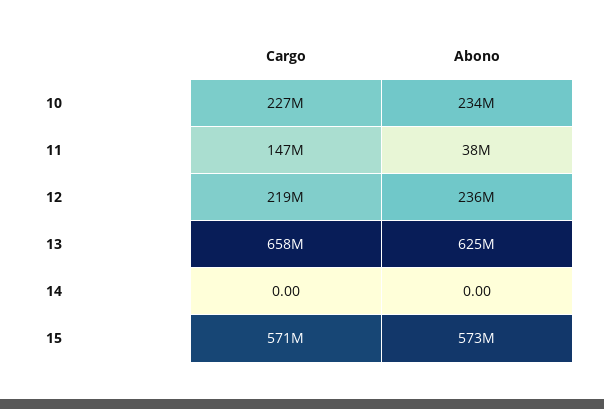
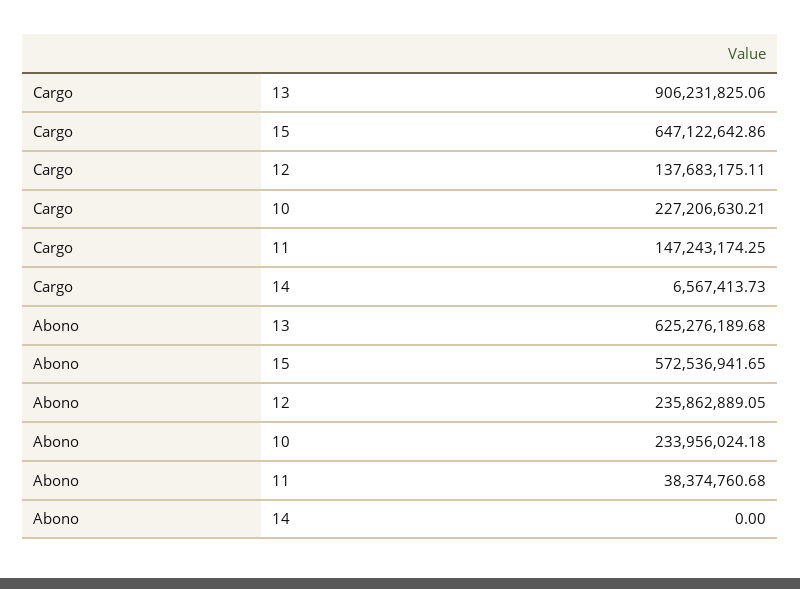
  {
    "Cargo": {
      "10": 227206630.21,
      "11": 147243174.25,
-     "12": 219000000,
+     "12": 137683175.11,
-     "13": 658000000,
+     "13": 906231825.06,
-     "14": 0,
+     "14": 6567413.73,
-     "15": 571000000
+     "15": 647122642.86
    },
    "Abono": {
      "10": 233956024.18,
      "11": 38374760.68,
      "12": 235862889.05,
      "13": 625276189.68,
      "14": 0,
      "15": 572536941.65
    }
  }

